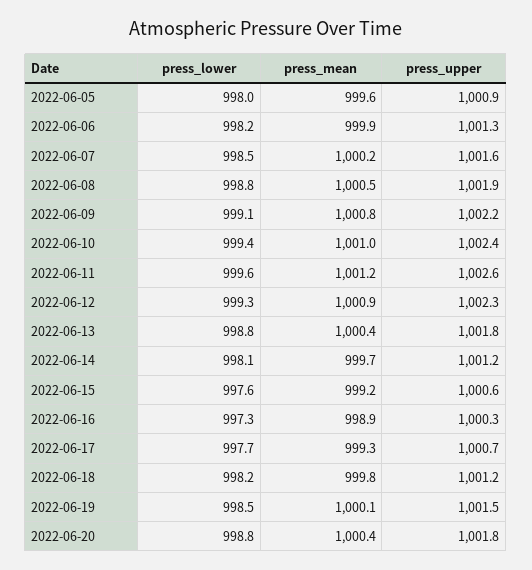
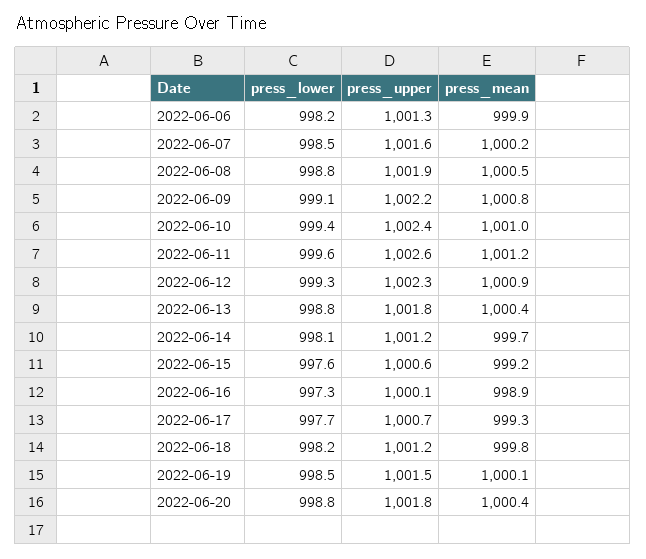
  {
    "press_lower": {
-     "2022-06-05": 998,
      "2022-06-06": 998.2,
      "2022-06-07": 998.5,
      "2022-06-08": 998.8,
      "2022-06-09": 999.1,
      "2022-06-10": 999.4,
      "2022-06-11": 999.6,
      "2022-06-12": 999.3,
      "2022-06-13": 998.8,
      "2022-06-14": 998.1,
      "2022-06-15": 997.6,
      "2022-06-16": 997.3,
      "2022-06-17": 997.7,
      "2022-06-18": 998.2,
      "2022-06-19": 998.5,
      "2022-06-20": 998.8
    },
    "press_mean": {
-     "2022-06-05": 999.6,
      "2022-06-06": 999.9,
      "2022-06-07": 1000.2,
      "2022-06-08": 1000.5,
      "2022-06-09": 1000.8,
      "2022-06-10": 1001,
      "2022-06-11": 1001.2,
      "2022-06-12": 1000.9,
      "2022-06-13": 1000.4,
      "2022-06-14": 999.7,
      "2022-06-15": 999.2,
      "2022-06-16": 998.9,
      "2022-06-17": 999.3,
      "2022-06-18": 999.8,
      "2022-06-19": 1000.1,
      "2022-06-20": 1000.4
    },
    "press_upper": {
-     "2022-06-05": 1000.9,
      "2022-06-06": 1001.3,
      "2022-06-07": 1001.6,
      "2022-06-08": 1001.9,
      "2022-06-09": 1002.2,
      "2022-06-10": 1002.4,
      "2022-06-11": 1002.6,
      "2022-06-12": 1002.3,
      "2022-06-13": 1001.8,
      "2022-06-14": 1001.2,
      "2022-06-15": 1000.6,
-     "2022-06-16": 1000.3,
+     "2022-06-16": 1000.1,
      "2022-06-17": 1000.7,
      "2022-06-18": 1001.2,
      "2022-06-19": 1001.5,
      "2022-06-20": 1001.8
    }
  }

